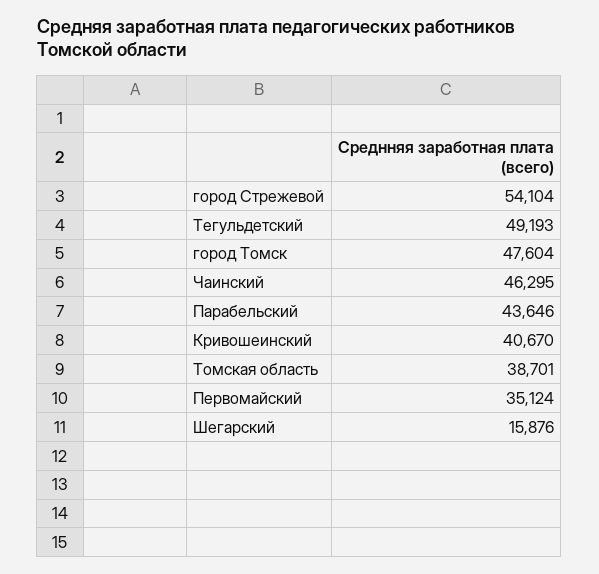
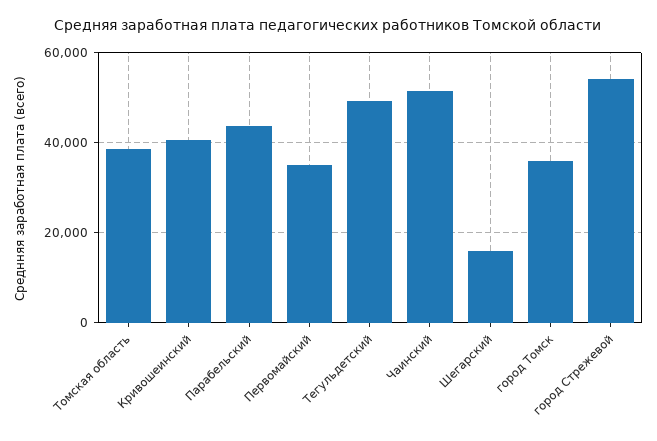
  {
    "город Стрежевой": 54104,
    "Тегульдетский": 49193,
-   "город Томск": 47604,
+   "город Томск": 36000,
-   "Чаинский": 46295,
+   "Чаинский": 52000,
    "Парабельский": 43646,
    "Кривошеинский": 40670,
    "Томская область": 38701,
    "Первомайский": 35124,
    "Шегарский": 15876
  }

